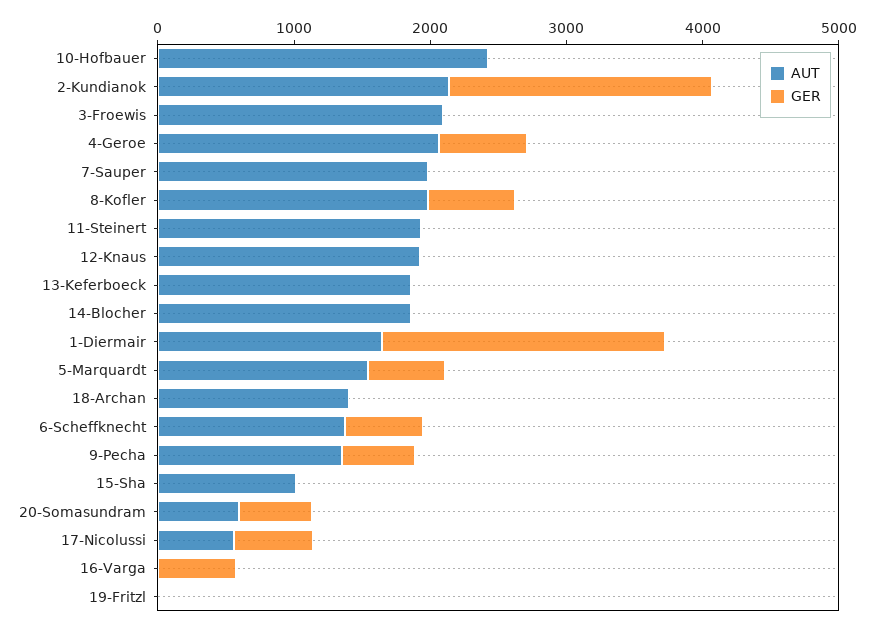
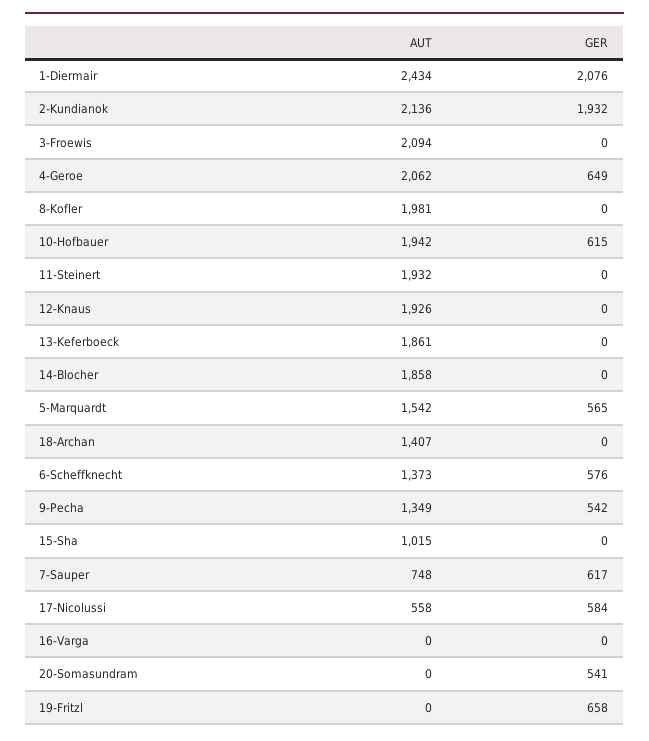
  {
    "AUT": {
-     "10-Hofbauer": 2400,
+     "10-Hofbauer": 1942,
      "2-Kundianok": 2136,
      "3-Froewis": 2094,
      "4-Geroe": 2062,
-     "7-Sauper": 2000,
+     "7-Sauper": 748,
      "8-Kofler": 1981,
      "11-Steinert": 1932,
      "12-Knaus": 1926,
      "13-Keferboeck": 1861,
      "14-Blocher": 1858,
-     "1-Diermair": 1600,
+     "1-Diermair": 2434,
      "5-Marquardt": 1542,
      "18-Archan": 1407,
      "6-Scheffknecht": 1373,
      "9-Pecha": 1349,
      "15-Sha": 1015,
-     "20-Somasundram": 600,
+     "20-Somasundram": 0,
      "17-Nicolussi": 558,
      "16-Varga": 0,
      "19-Fritzl": 0
    },
    "GER": {
-     "10-Hofbauer": 0,
+     "10-Hofbauer": 615,
      "2-Kundianok": 1932,
      "3-Froewis": 0,
      "4-Geroe": 649,
-     "7-Sauper": 0,
+     "7-Sauper": 617,
-     "8-Kofler": 600,
+     "8-Kofler": 0,
      "11-Steinert": 0,
      "12-Knaus": 0,
      "13-Keferboeck": 0,
      "14-Blocher": 0,
      "1-Diermair": 2076,
      "5-Marquardt": 565,
      "18-Archan": 0,
      "6-Scheffknecht": 576,
      "9-Pecha": 542,
      "15-Sha": 0,
      "20-Somasundram": 541,
      "17-Nicolussi": 584,
-     "16-Varga": 600,
+     "16-Varga": 0,
-     "19-Fritzl": 0
+     "19-Fritzl": 658
    }
  }

